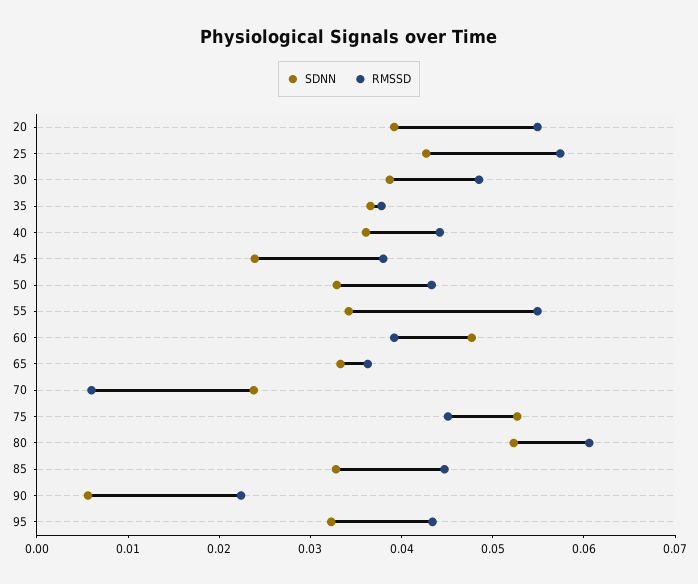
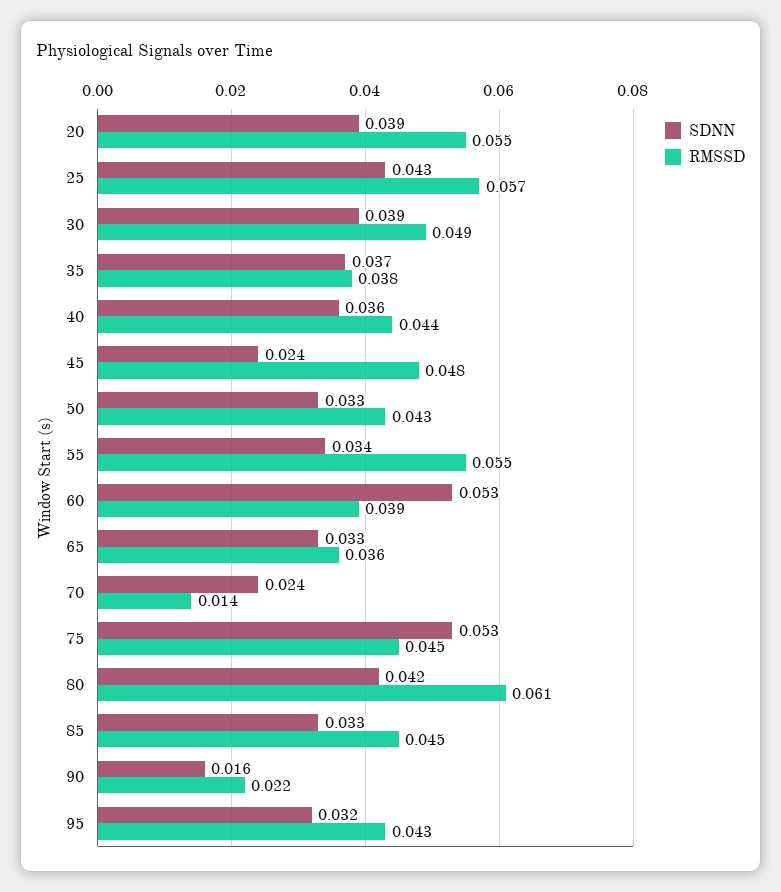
  {
    "SDNN": {
      "20": 0.039,
      "25": 0.043,
      "30": 0.039,
      "35": 0.037,
      "40": 0.036,
      "45": 0.024,
      "50": 0.033,
      "55": 0.034,
-     "60": 0.048,
+     "60": 0.053,
      "65": 0.033,
      "70": 0.024,
      "75": 0.053,
-     "80": 0.052,
+     "80": 0.042,
      "85": 0.033,
-     "90": 0.006,
+     "90": 0.016,
      "95": 0.032
    },
    "RMSSD": {
      "20": 0.055,
      "25": 0.057,
      "30": 0.049,
      "35": 0.038,
      "40": 0.044,
-     "45": 0.038,
+     "45": 0.048,
      "50": 0.043,
      "55": 0.055,
      "60": 0.039,
      "65": 0.036,
-     "70": 0.006,
+     "70": 0.014,
      "75": 0.045,
      "80": 0.061,
      "85": 0.045,
      "90": 0.022,
      "95": 0.043
    }
  }

